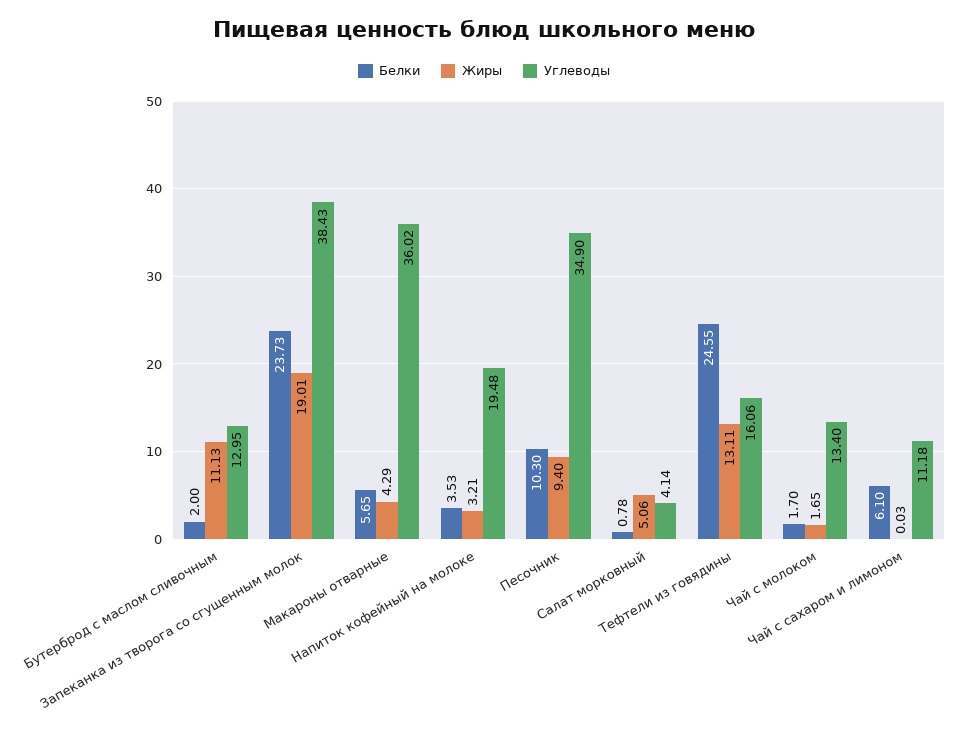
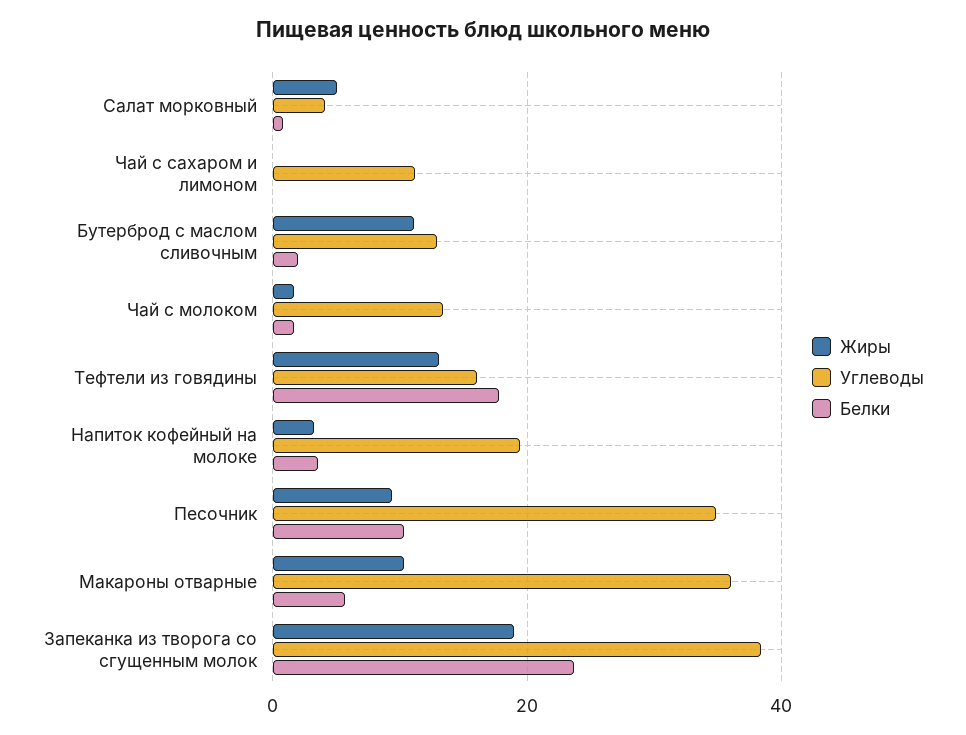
  {
    "Белки": {
      "Бутерброд с маслом сливочным": 2,
      "Запеканка из творога со сгущенным молок": 23.73,
      "Макароны отварные": 5.65,
      "Напиток кофейный на молоке": 3.53,
      "Песочник": 10.3,
      "Салат морковный": 0.78,
-     "Тефтели из говядины": 24.55,
+     "Тефтели из говядины": 18,
      "Чай с молоком": 1.7,
-     "Чай с сахаром и лимоном": 6.1
+     "Чай с сахаром и лимоном": 0
    },
    "Жиры": {
      "Бутерброд с маслом сливочным": 11.13,
      "Запеканка из творога со сгущенным молок": 19.01,
-     "Макароны отварные": 4.29,
+     "Макароны отварные": 10,
      "Напиток кофейный на молоке": 3.21,
      "Песочник": 9.4,
      "Салат морковный": 5.06,
      "Тефтели из говядины": 13.11,
      "Чай с молоком": 1.65,
      "Чай с сахаром и лимоном": 0.03
    },
    "Углеводы": {
      "Бутерброд с маслом сливочным": 12.95,
      "Запеканка из творога со сгущенным молок": 38.43,
      "Макароны отварные": 36.02,
      "Напиток кофейный на молоке": 19.48,
      "Песочник": 34.9,
      "Салат морковный": 4.14,
      "Тефтели из говядины": 16.06,
      "Чай с молоком": 13.4,
      "Чай с сахаром и лимоном": 11.18
    }
  }

